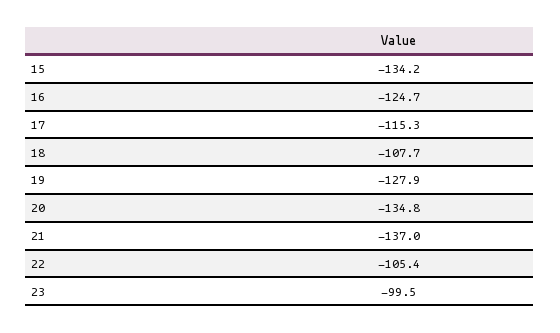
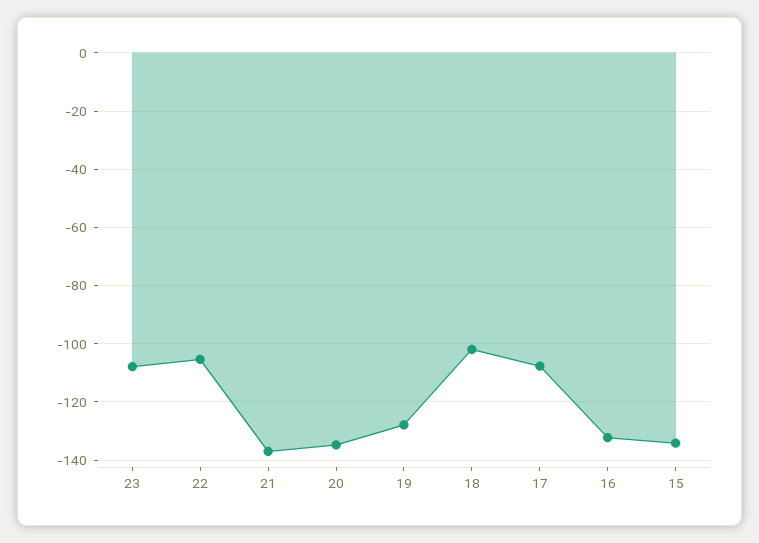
  {
    "15": -134.2,
-   "16": -124.7,
+   "16": -132.5,
-   "17": -115.3,
+   "17": -107.5,
-   "18": -107.7,
+   "18": -102.5,
    "19": -127.9,
    "20": -134.8,
    "21": -137,
    "22": -105.4,
-   "23": -99.5
+   "23": -107.5
  }

